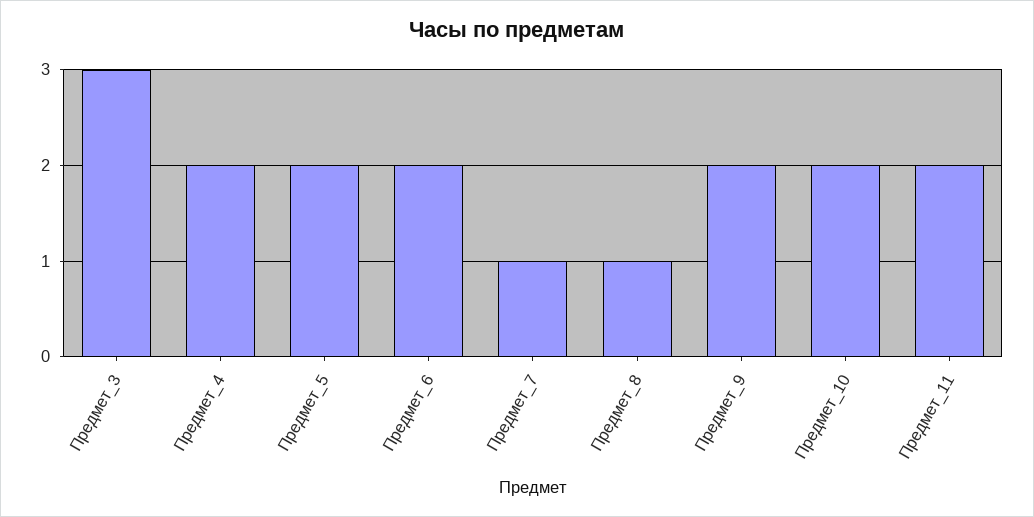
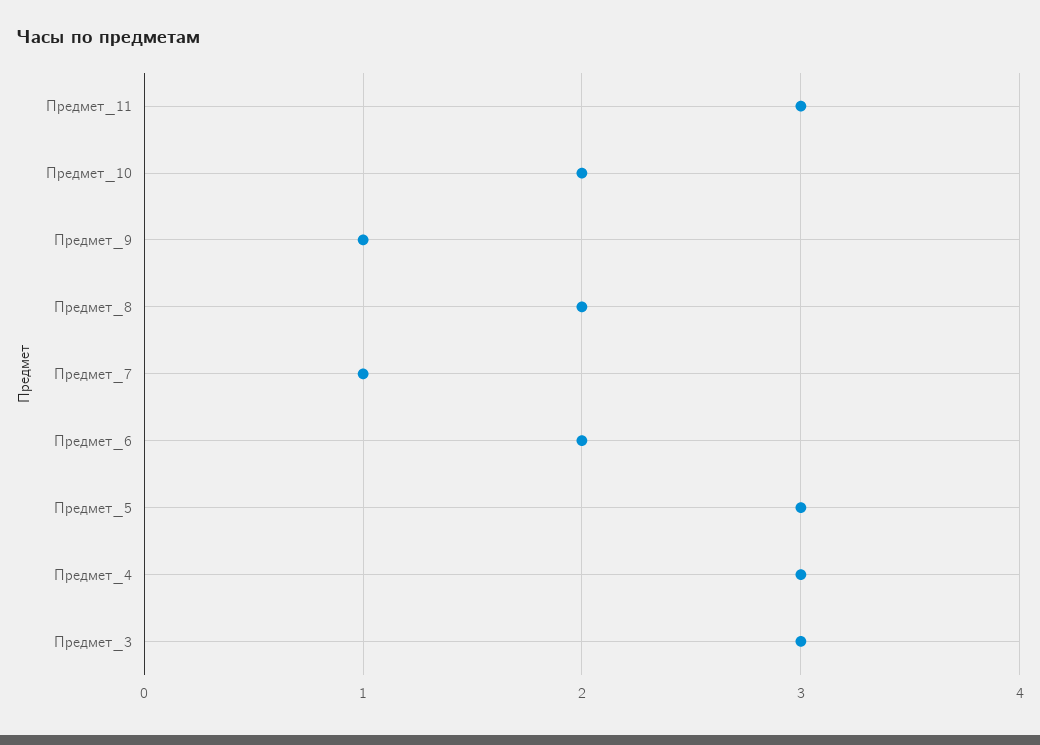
  {
    "Предмет_3": 3,
-   "Предмет_4": 2,
+   "Предмет_4": 3,
-   "Предмет_5": 2,
+   "Предмет_5": 3,
    "Предмет_6": 2,
    "Предмет_7": 1,
-   "Предмет_8": 1,
+   "Предмет_8": 2,
-   "Предмет_9": 2,
+   "Предмет_9": 1,
    "Предмет_10": 2,
-   "Предмет_11": 2
+   "Предмет_11": 3
  }

